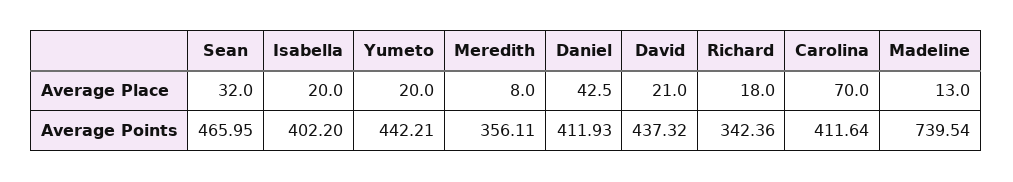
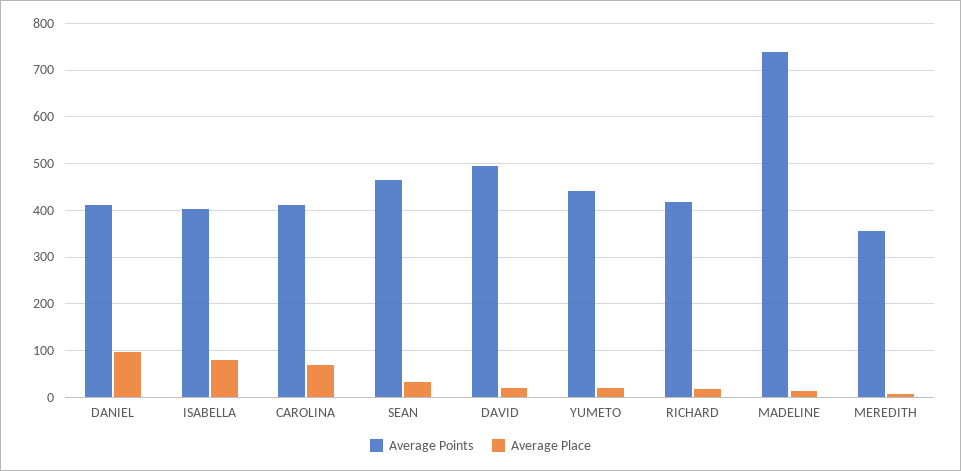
  {
    "Average Place": {
      "Sean": 32,
-     "Isabella": 20,
+     "Isabella": 80,
      "Yumeto": 20,
      "Meredith": 8,
-     "Daniel": 42.5,
+     "Daniel": 100,
      "David": 21,
      "Richard": 18,
      "Carolina": 70,
      "Madeline": 13
    },
    "Average Points": {
      "Sean": 465.95,
      "Isabella": 402.2,
      "Yumeto": 442.21,
      "Meredith": 356.11,
      "Daniel": 411.93,
-     "David": 437.32,
+     "David": 500,
-     "Richard": 342.36,
+     "Richard": 420,
      "Carolina": 411.64,
      "Madeline": 739.54
    }
  }

